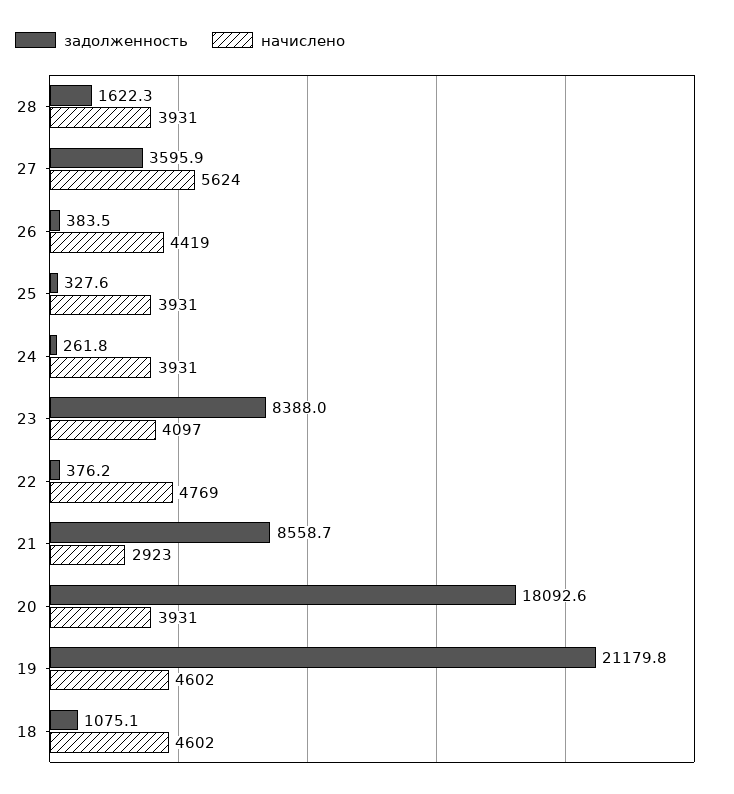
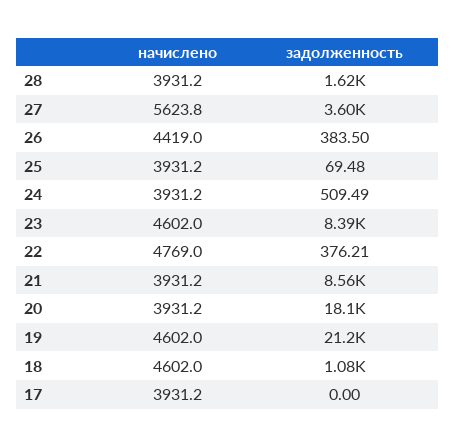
  {
    "задолженность": {
      "28": 1622.3,
      "27": 3595.9,
      "26": 383.5,
-     "25": 327.6,
+     "25": 69.48,
-     "24": 261.8,
+     "24": 509.49,
      "23": 8388,
      "22": 376.21,
      "21": 8558.7,
      "20": 18092.6,
      "19": 21179.8,
-     "18": 1075.1
+     "18": 1075.1,
+     "17": 0
    },
    "начислено": {
      "28": 3931.2,
      "27": 5623.8,
      "26": 4419,
      "25": 3931.2,
      "24": 3931.2,
-     "23": 4097,
+     "23": 4602,
      "22": 4769,
-     "21": 2923,
+     "21": 3931.2,
      "20": 3931.2,
      "19": 4602,
-     "18": 4602
+     "18": 4602,
+     "17": 3931.2
    }
  }

